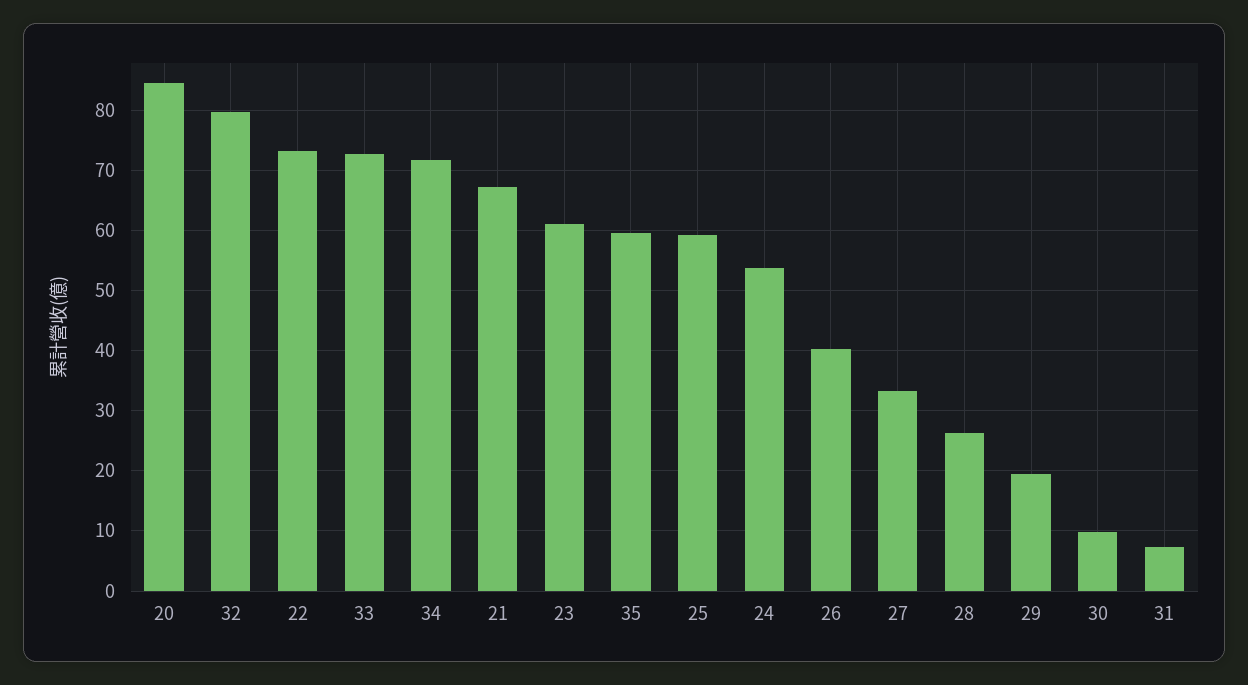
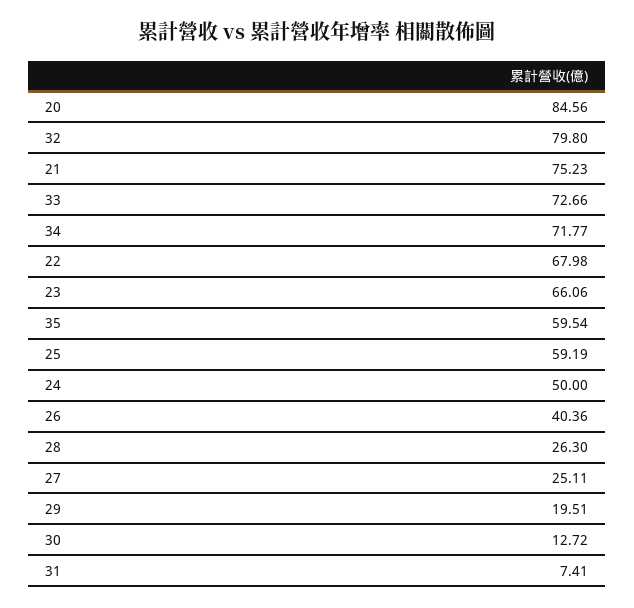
  {
    "20": 84.56,
    "32": 79.8,
-   "22": 73,
+   "22": 67.98,
    "33": 72.66,
    "34": 71.77,
-   "21": 67,
+   "21": 75.23,
-   "23": 61,
+   "23": 66.06,
    "35": 59.54,
    "25": 59.19,
-   "24": 54,
+   "24": 50,
    "26": 40.36,
-   "27": 33,
+   "27": 25.11,
    "28": 26.3,
    "29": 19.51,
-   "30": 10,
+   "30": 12.72,
    "31": 7.41
  }

